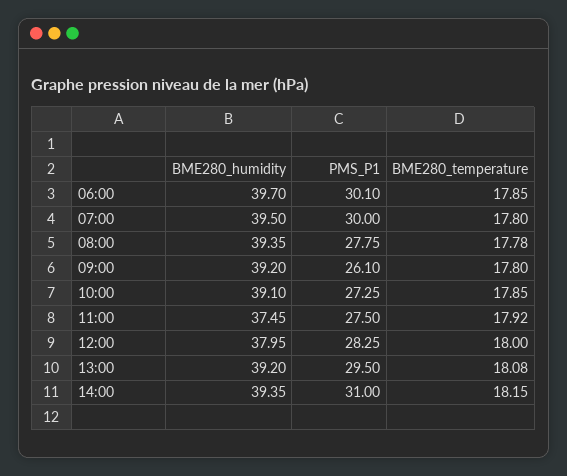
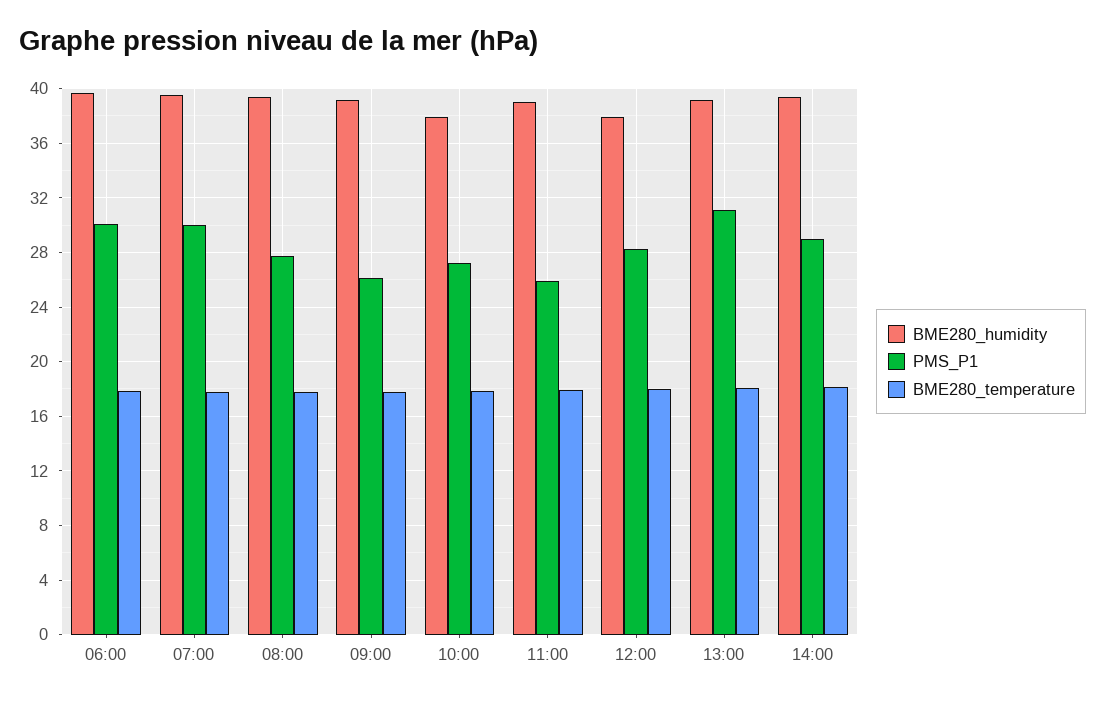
  {
    "BME280_humidity": {
      "06:00": 39.7,
      "07:00": 39.5,
      "08:00": 39.35,
      "09:00": 39.2,
-     "10:00": 39.1,
+     "10:00": 38,
-     "11:00": 37.45,
+     "11:00": 39,
      "12:00": 37.95,
      "13:00": 39.2,
      "14:00": 39.35
    },
    "PMS_P1": {
      "06:00": 30.1,
      "07:00": 30,
      "08:00": 27.75,
      "09:00": 26.1,
      "10:00": 27.25,
-     "11:00": 27.5,
+     "11:00": 26,
      "12:00": 28.25,
-     "13:00": 29.5,
+     "13:00": 31,
-     "14:00": 31
+     "14:00": 29
    },
    "BME280_temperature": {
      "06:00": 17.85,
      "07:00": 17.8,
      "08:00": 17.78,
      "09:00": 17.8,
      "10:00": 17.85,
      "11:00": 17.92,
      "12:00": 18,
      "13:00": 18.08,
      "14:00": 18.15
    }
  }

